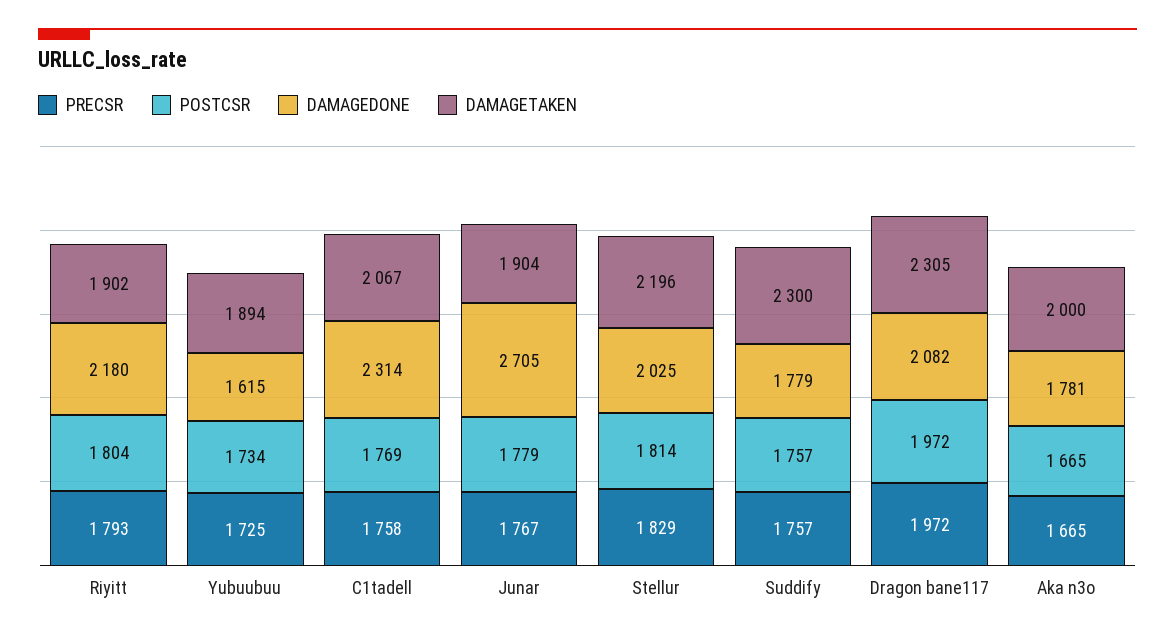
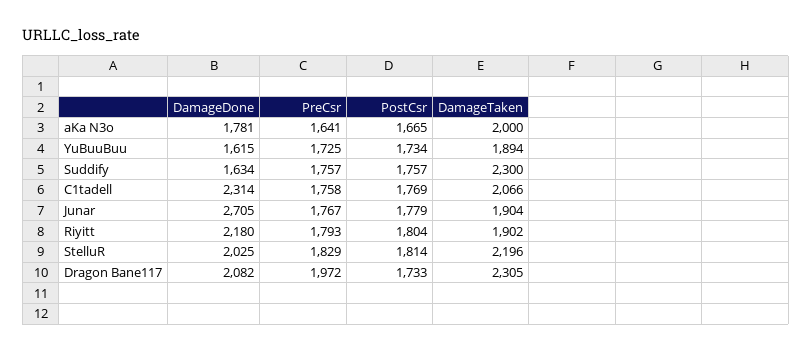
  {
    "PRECSR": {
      "Riyitt": 1793,
      "Yubuubuu": 1725,
      "C1tadell": 1758,
      "Junar": 1767,
      "Stellur": 1829,
      "Suddify": 1757,
      "Dragon bane117": 1972,
-     "Aka n3o": 1665
+     "Aka n3o": 1641
    },
    "POSTCSR": {
      "Riyitt": 1804,
      "Yubuubuu": 1734,
      "C1tadell": 1769,
      "Junar": 1779,
      "Stellur": 1814,
      "Suddify": 1757,
-     "Dragon bane117": 1972,
+     "Dragon bane117": 1733,
      "Aka n3o": 1665
    },
    "DAMAGEDONE": {
      "Riyitt": 2180,
      "Yubuubuu": 1615,
      "C1tadell": 2314,
      "Junar": 2705,
      "Stellur": 2025,
-     "Suddify": 1779,
+     "Suddify": 1634,
      "Dragon bane117": 2082,
      "Aka n3o": 1781
    },
    "DAMAGETAKEN": {
      "Riyitt": 1902,
      "Yubuubuu": 1894,
-     "C1tadell": 2067,
+     "C1tadell": 2066,
      "Junar": 1904,
      "Stellur": 2196,
      "Suddify": 2300,
      "Dragon bane117": 2305,
      "Aka n3o": 2000
    }
  }

